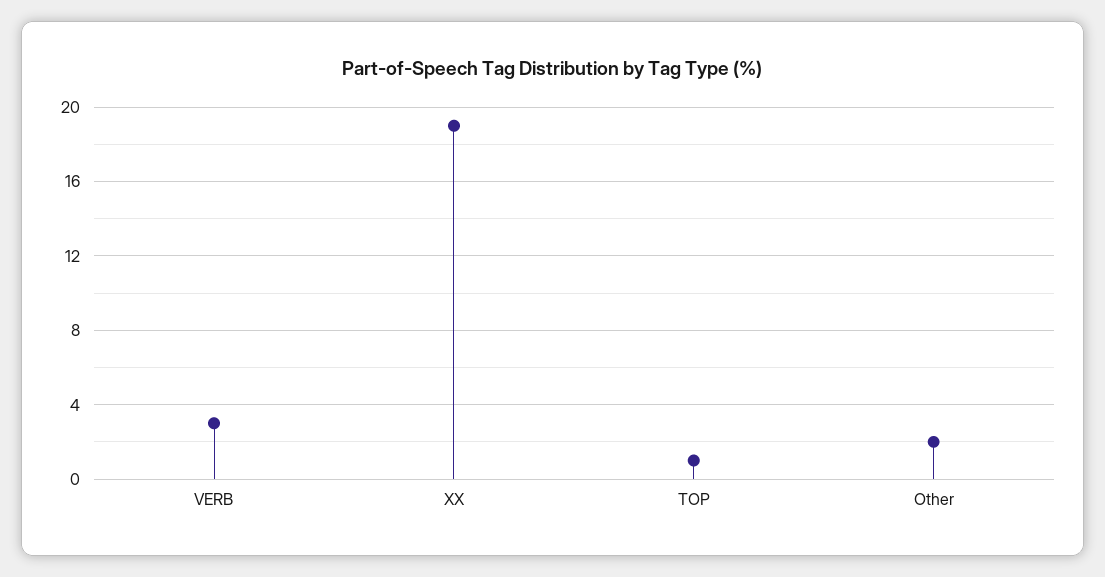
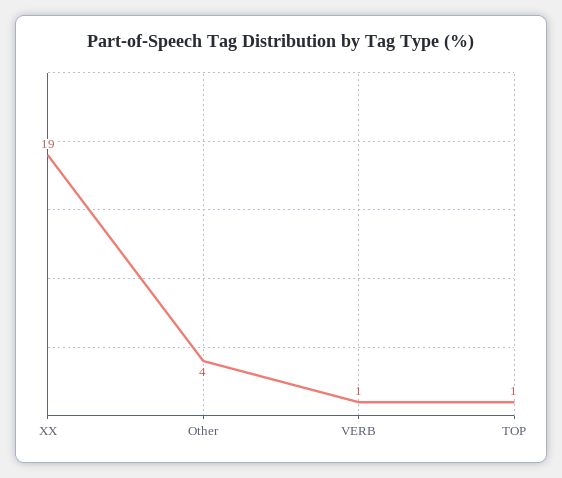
  {
-   "VERB": 3,
+   "VERB": 1,
    "XX": 19,
    "TOP": 1,
-   "Other": 2
+   "Other": 4
  }

